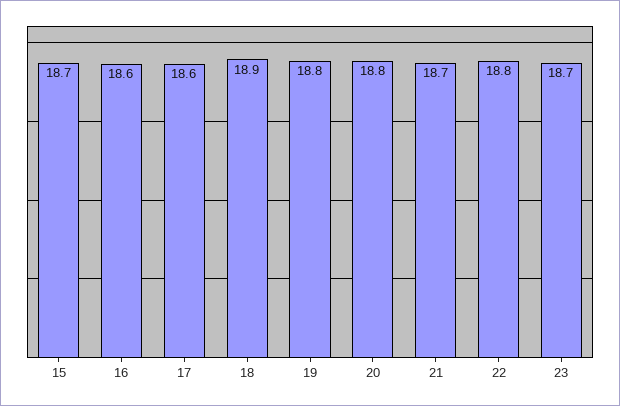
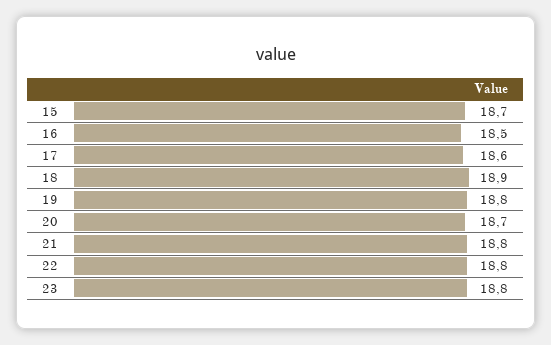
  {
    "15": 18.7,
-   "16": 18.6,
+   "16": 18.5,
    "17": 18.6,
    "18": 18.9,
    "19": 18.8,
-   "20": 18.8,
+   "20": 18.7,
-   "21": 18.7,
+   "21": 18.8,
    "22": 18.8,
-   "23": 18.7
+   "23": 18.8
  }

